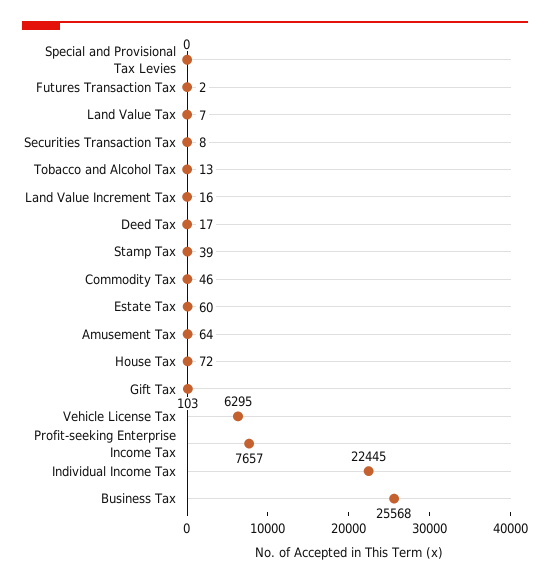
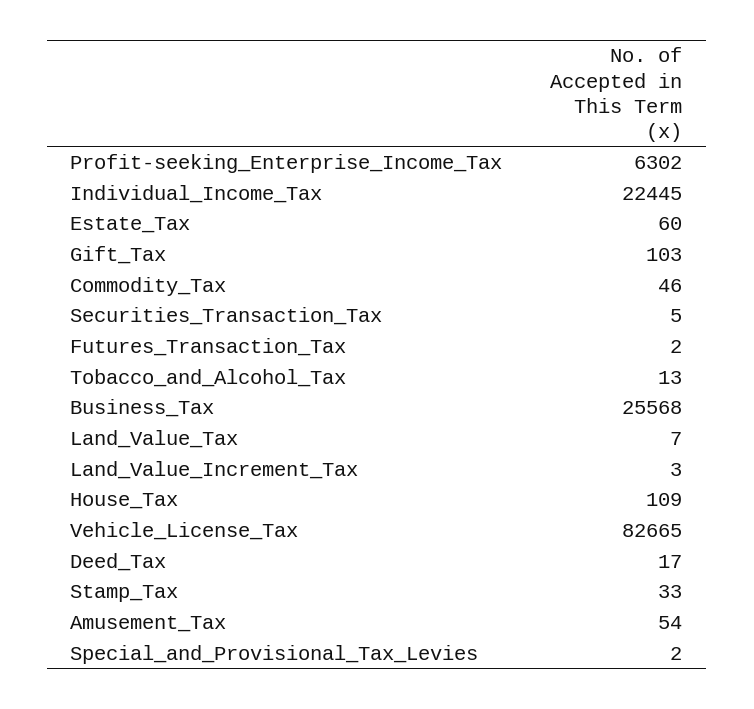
  {
-   "Special and Provisional Tax Levies": 0,
+   "Special and Provisional Tax Levies": 2,
    "Futures Transaction Tax": 2,
    "Land Value Tax": 7,
-   "Securities Transaction Tax": 8,
+   "Securities Transaction Tax": 5,
    "Tobacco and Alcohol Tax": 13,
-   "Land Value Increment Tax": 16,
+   "Land Value Increment Tax": 3,
    "Deed Tax": 17,
-   "Stamp Tax": 39,
+   "Stamp Tax": 33,
    "Commodity Tax": 46,
    "Estate Tax": 60,
-   "Amusement Tax": 64,
+   "Amusement Tax": 54,
-   "House Tax": 72,
+   "House Tax": 109,
    "Gift Tax": 103,
-   "Vehicle License Tax": 6295,
+   "Vehicle License Tax": 82665,
-   "Profit-seeking Enterprise Income Tax": 7657,
+   "Profit-seeking Enterprise Income Tax": 6302,
    "Individual Income Tax": 22445,
    "Business Tax": 25568
  }

